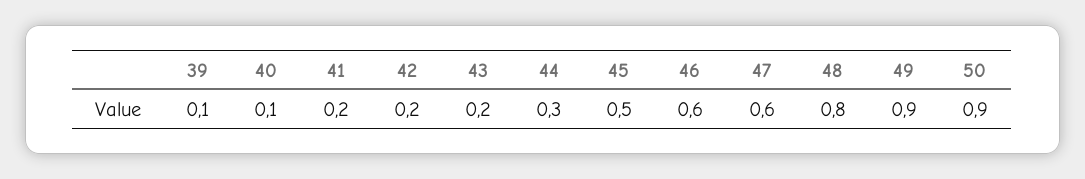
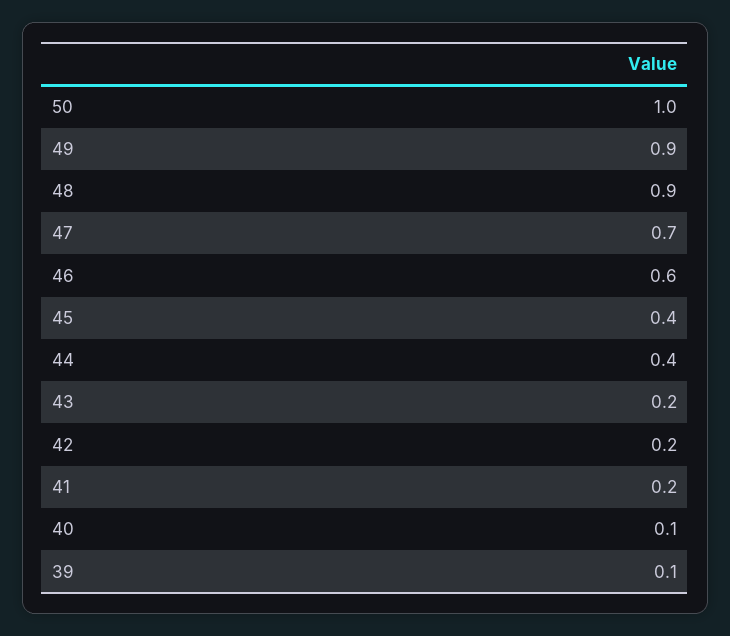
  {
    "39": 0.1,
    "40": 0.1,
    "41": 0.2,
    "42": 0.2,
    "43": 0.2,
-   "44": 0.3,
+   "44": 0.4,
-   "45": 0.5,
+   "45": 0.4,
    "46": 0.6,
-   "47": 0.6,
+   "47": 0.7,
-   "48": 0.8,
+   "48": 0.9,
    "49": 0.9,
-   "50": 0.9
+   "50": 1
  }

